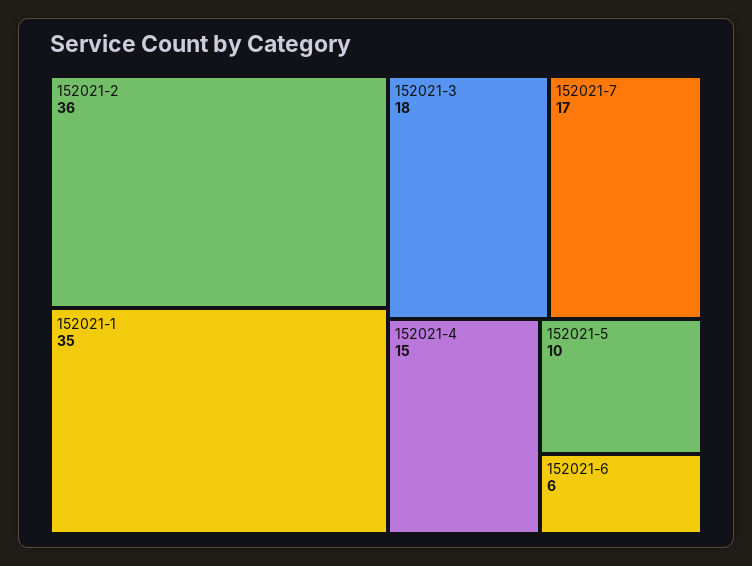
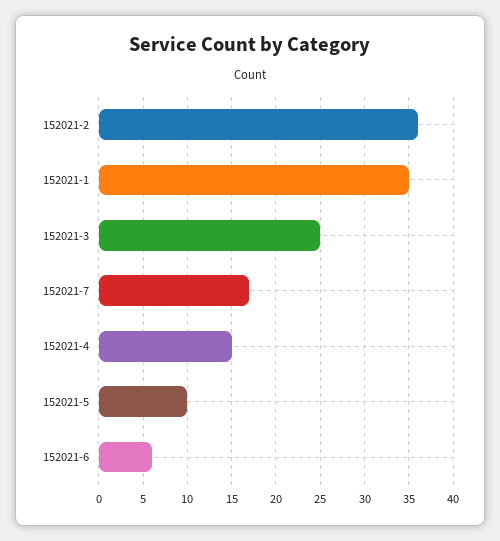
  {
    "152021-2": 36,
    "152021-1": 35,
-   "152021-3": 18,
+   "152021-3": 25,
    "152021-7": 17,
    "152021-4": 15,
    "152021-5": 10,
    "152021-6": 6
  }

